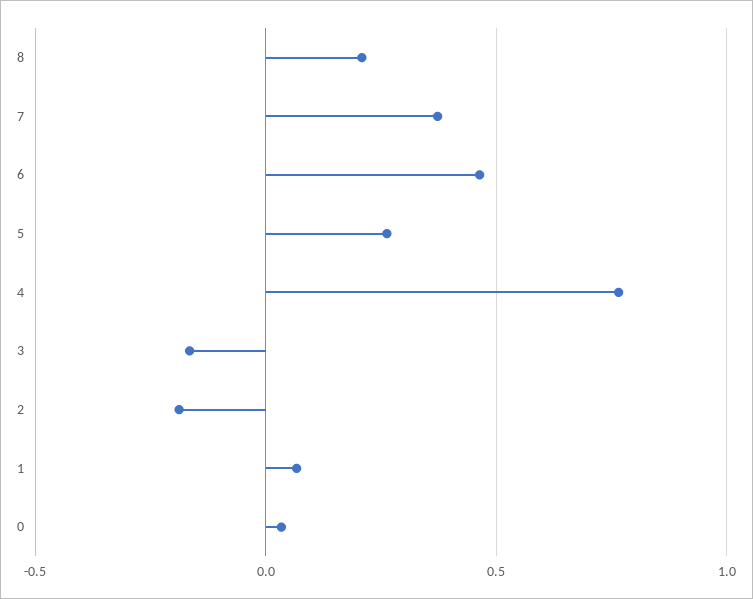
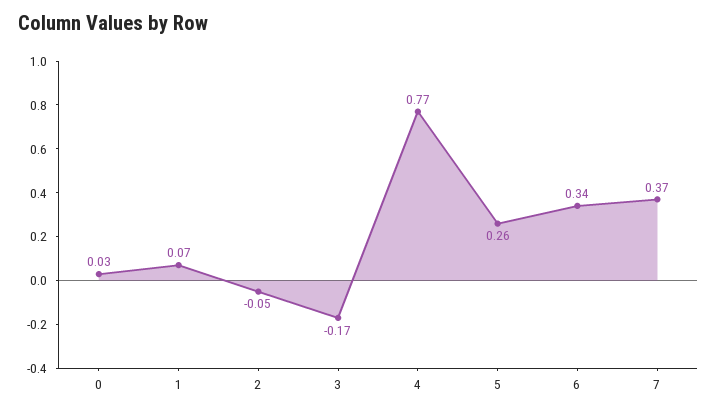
  {
-   "8": 0.2,
    "7": 0.37,
-   "6": 0.45,
+   "6": 0.34,
    "5": 0.26,
    "4": 0.77,
    "3": -0.17,
-   "2": -0.2,
+   "2": -0.05,
    "1": 0.07,
    "0": 0.03
  }

